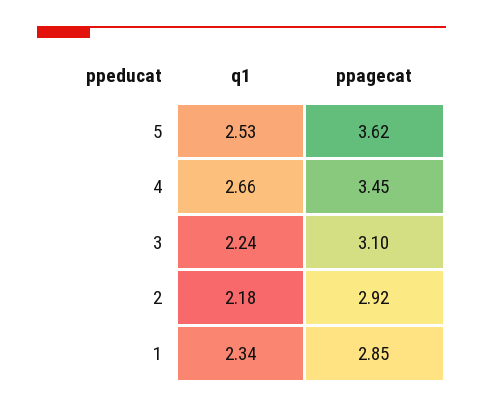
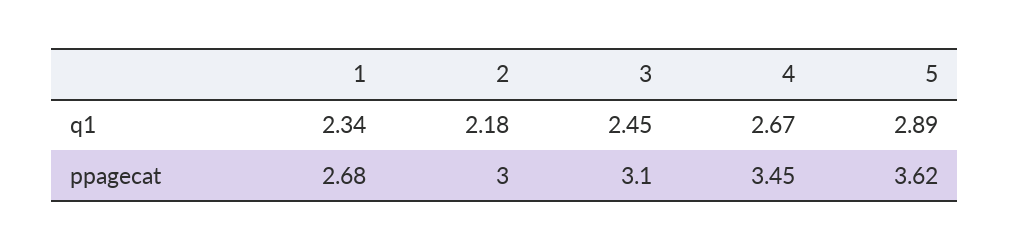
  {
    "q1": {
-     "5": 2.53,
+     "5": 2.89,
-     "4": 2.66,
+     "4": 2.67,
-     "3": 2.24,
+     "3": 2.45,
      "2": 2.18,
      "1": 2.34
    },
    "ppagecat": {
      "5": 3.62,
      "4": 3.45,
      "3": 3.1,
-     "2": 2.92,
+     "2": 3,
-     "1": 2.85
+     "1": 2.68
    }
  }

